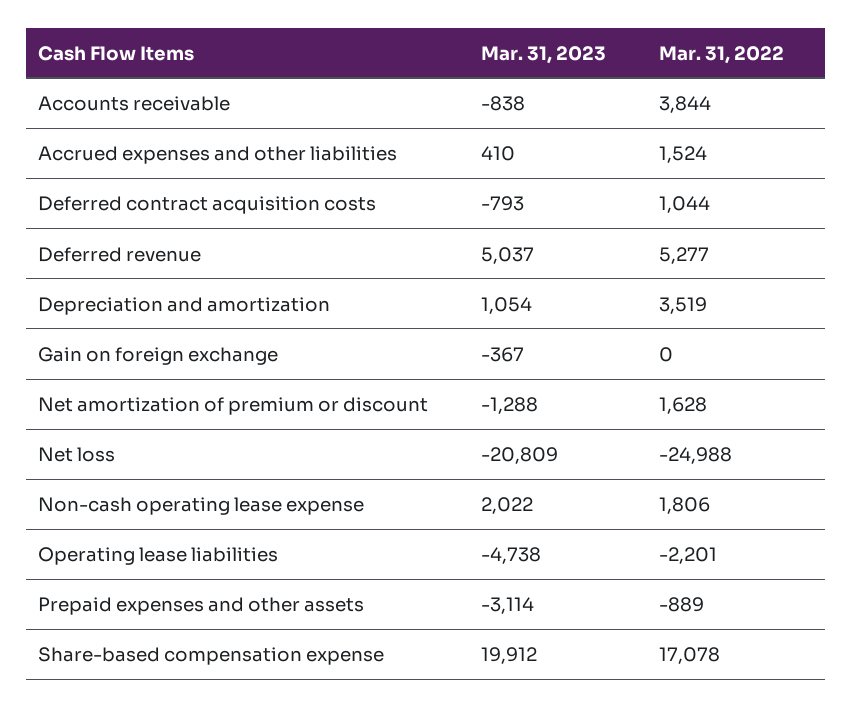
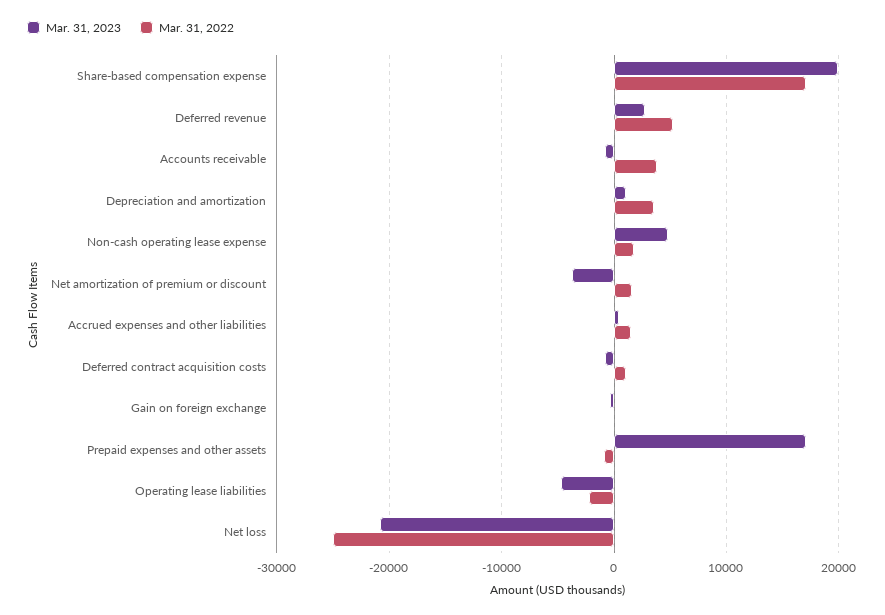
  {
    "Mar. 31, 2023": {
      "Accounts receivable": -838,
      "Accrued expenses and other liabilities": 410,
      "Deferred contract acquisition costs": -793,
-     "Deferred revenue": 5037,
+     "Deferred revenue": 3000,
      "Depreciation and amortization": 1054,
      "Gain on foreign exchange": -367,
-     "Net amortization of premium or discount": -1288,
+     "Net amortization of premium or discount": -4000,
      "Net loss": -20809,
-     "Non-cash operating lease expense": 2022,
+     "Non-cash operating lease expense": 5000,
      "Operating lease liabilities": -4738,
-     "Prepaid expenses and other assets": -3114,
+     "Prepaid expenses and other assets": 17000,
      "Share-based compensation expense": 19912
    },
    "Mar. 31, 2022": {
      "Accounts receivable": 3844,
      "Accrued expenses and other liabilities": 1524,
      "Deferred contract acquisition costs": 1044,
      "Deferred revenue": 5277,
      "Depreciation and amortization": 3519,
      "Gain on foreign exchange": 0,
      "Net amortization of premium or discount": 1628,
      "Net loss": -24988,
      "Non-cash operating lease expense": 1806,
      "Operating lease liabilities": -2201,
      "Prepaid expenses and other assets": -889,
      "Share-based compensation expense": 17078
    }
  }

